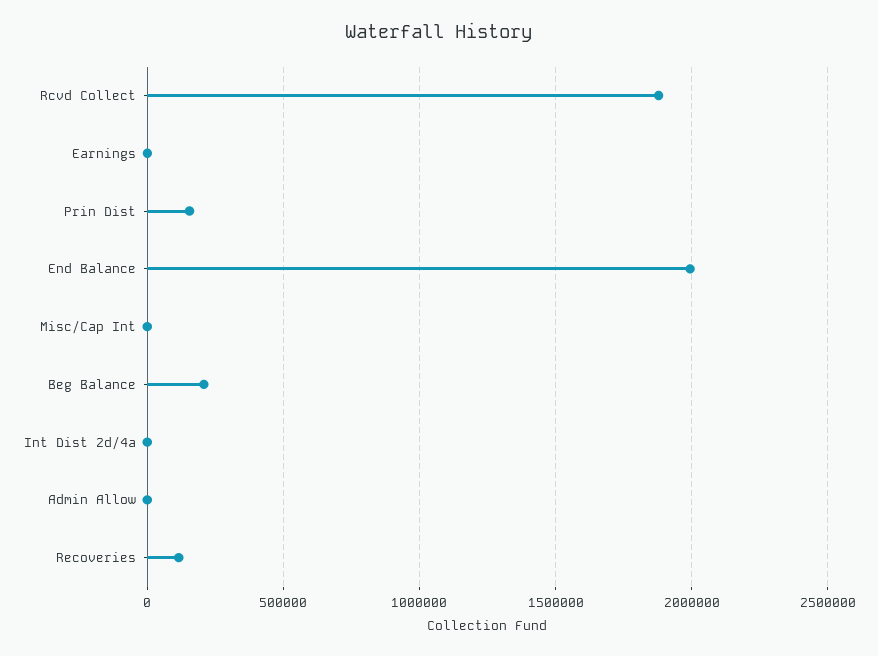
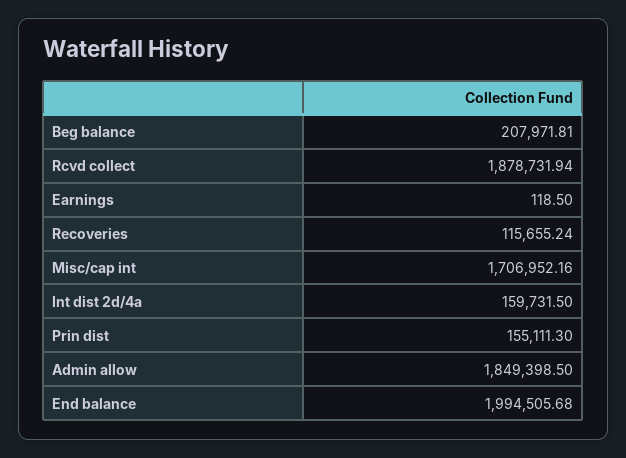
  {
    "Rcvd Collect": 1878731.94,
    "Earnings": 118.5,
    "Prin Dist": 155111.3,
    "End Balance": 1994505.68,
-   "Misc/Cap Int": 0,
+   "Misc/Cap Int": 1706952.16,
    "Beg Balance": 207971.81,
-   "Int Dist 2d/4a": 0,
+   "Int Dist 2d/4a": 159731.5,
-   "Admin Allow": 0,
+   "Admin Allow": 1849398.5,
    "Recoveries": 115655.24
  }

